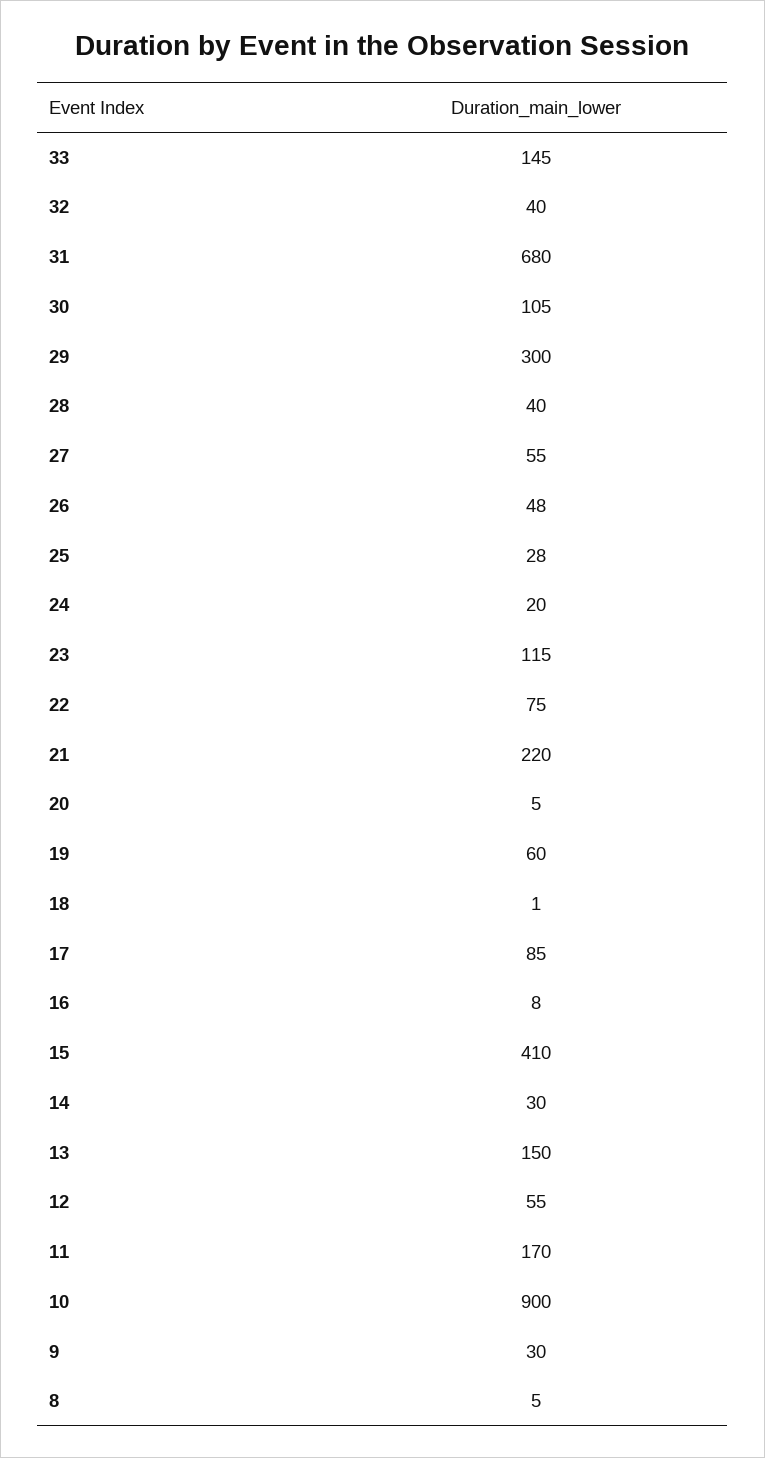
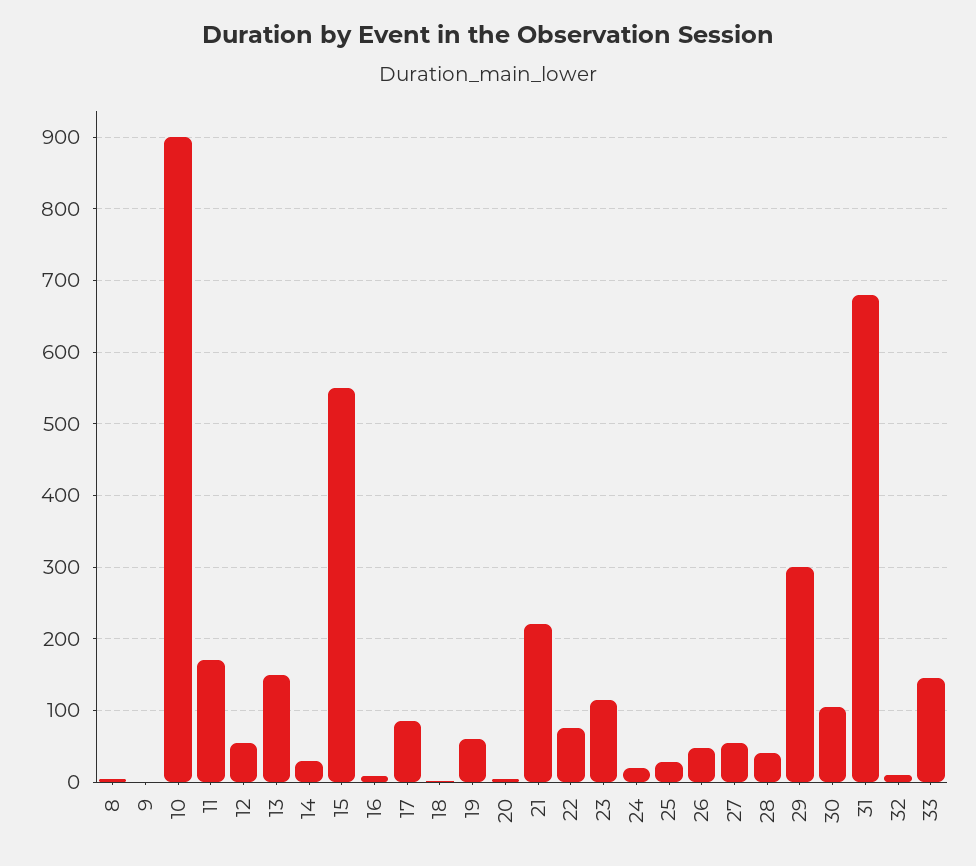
  {
    "33": 145,
-   "32": 40,
+   "32": 10,
    "31": 680,
    "30": 105,
    "29": 300,
    "28": 40,
    "27": 55,
    "26": 48,
    "25": 28,
    "24": 20,
    "23": 115,
    "22": 75,
    "21": 220,
    "20": 5,
    "19": 60,
    "18": 1,
    "17": 85,
    "16": 8,
-   "15": 410,
+   "15": 550,
    "14": 30,
    "13": 150,
    "12": 55,
    "11": 170,
    "10": 900,
-   "9": 30,
+   "9": 0,
    "8": 5
  }

